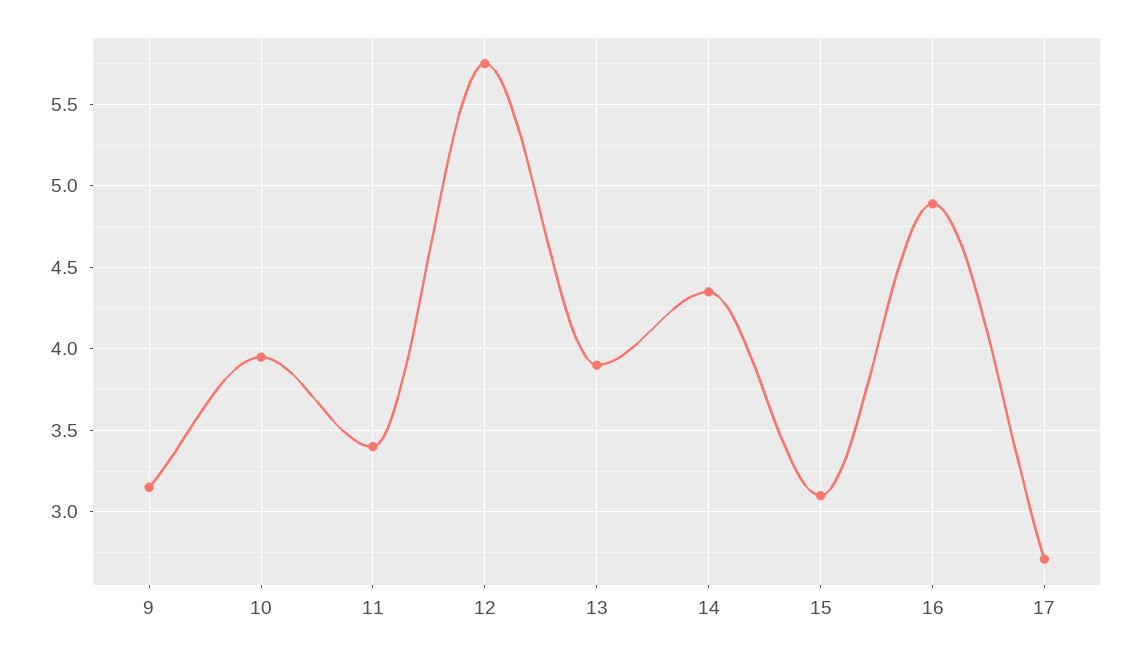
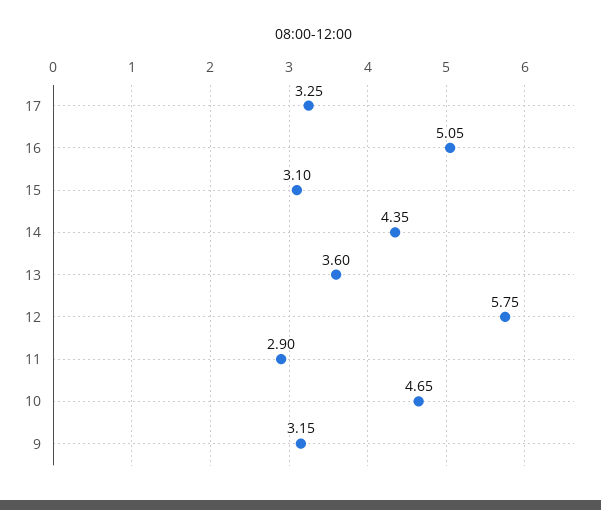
  {
    "9": 3.15,
-   "10": 3.95,
+   "10": 4.65,
-   "11": 3.4,
+   "11": 2.9,
    "12": 5.75,
-   "13": 3.9,
+   "13": 3.6,
    "14": 4.35,
    "15": 3.1,
-   "16": 4.9,
+   "16": 5.05,
-   "17": 2.7
+   "17": 3.25
  }

